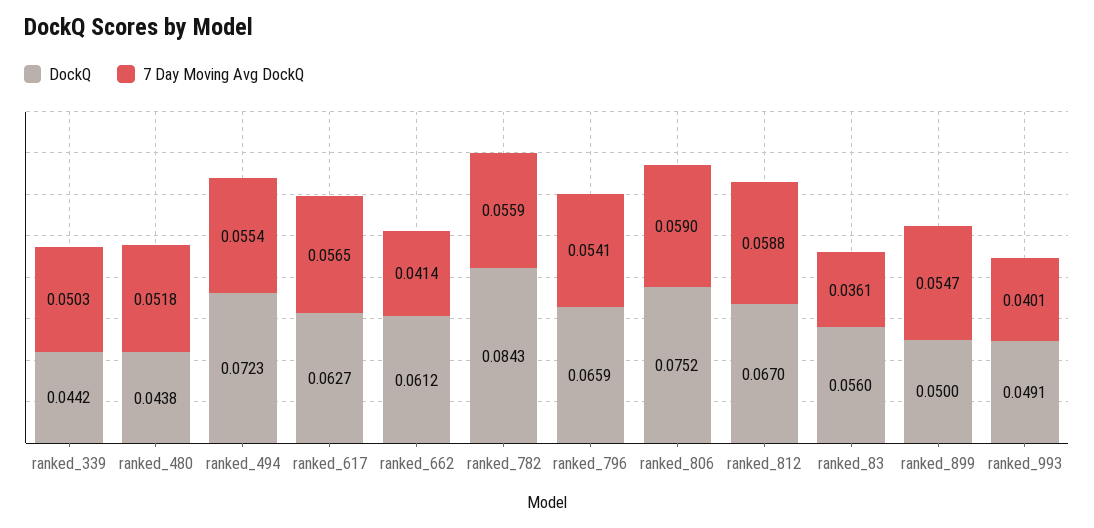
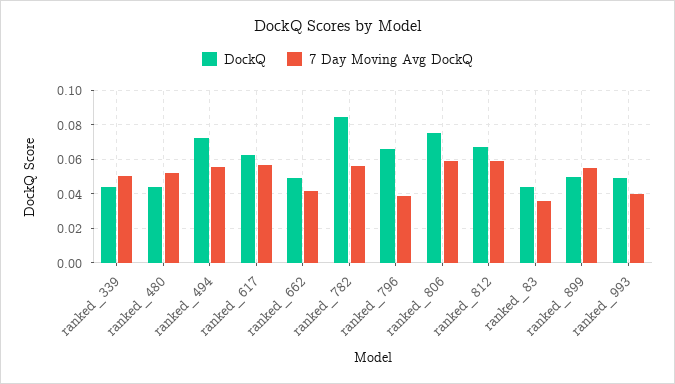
  {
    "DockQ": {
      "ranked_339": 0.0442,
      "ranked_480": 0.0438,
      "ranked_494": 0.0723,
      "ranked_617": 0.0627,
-     "ranked_662": 0.0612,
+     "ranked_662": 0.05,
      "ranked_782": 0.0843,
      "ranked_796": 0.0659,
      "ranked_806": 0.0752,
      "ranked_812": 0.067,
-     "ranked_83": 0.056,
+     "ranked_83": 0.045,
      "ranked_899": 0.05,
      "ranked_993": 0.0491
    },
    "7 Day Moving Avg DockQ": {
      "ranked_339": 0.0503,
      "ranked_480": 0.0518,
      "ranked_494": 0.0554,
      "ranked_617": 0.0565,
      "ranked_662": 0.0414,
      "ranked_782": 0.0559,
-     "ranked_796": 0.0541,
+     "ranked_796": 0.04,
      "ranked_806": 0.059,
      "ranked_812": 0.0588,
      "ranked_83": 0.0361,
      "ranked_899": 0.0547,
      "ranked_993": 0.0401
    }
  }

